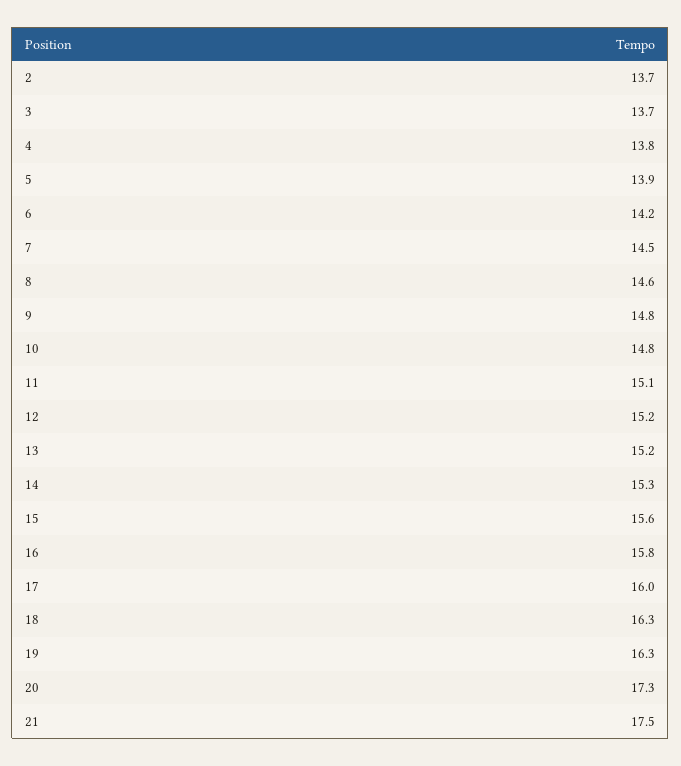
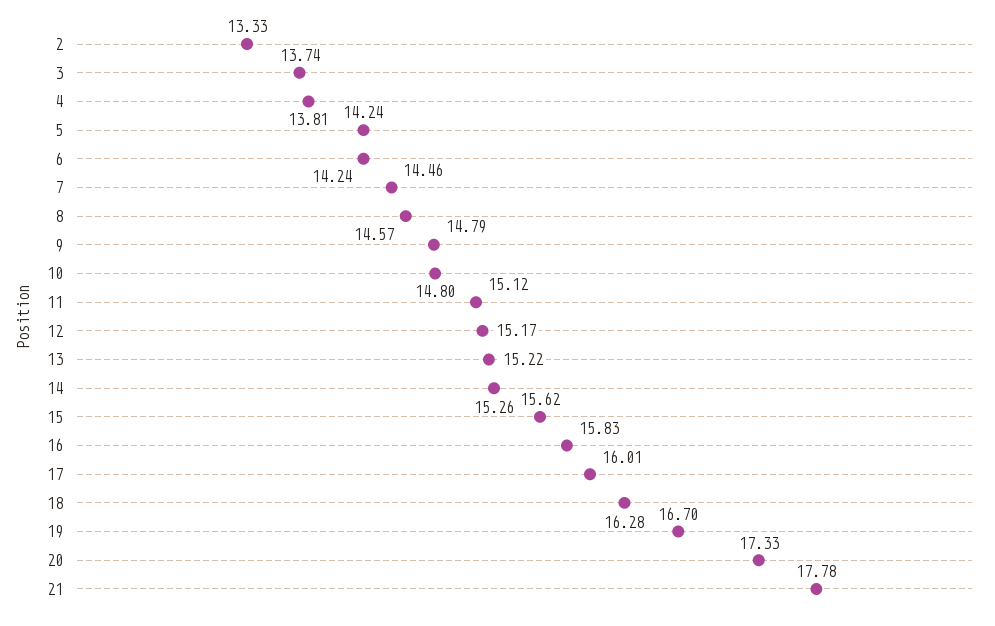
  {
-   "2": 13.7,
+   "2": 13.33,
    "3": 13.74,
    "4": 13.81,
-   "5": 13.9,
+   "5": 14.24,
    "6": 14.24,
    "7": 14.46,
    "8": 14.57,
    "9": 14.79,
    "10": 14.8,
    "11": 15.12,
    "12": 15.17,
    "13": 15.22,
    "14": 15.26,
    "15": 15.62,
    "16": 15.83,
    "17": 16.01,
    "18": 16.28,
-   "19": 16.3,
+   "19": 16.7,
    "20": 17.33,
-   "21": 17.5
+   "21": 17.78
  }

